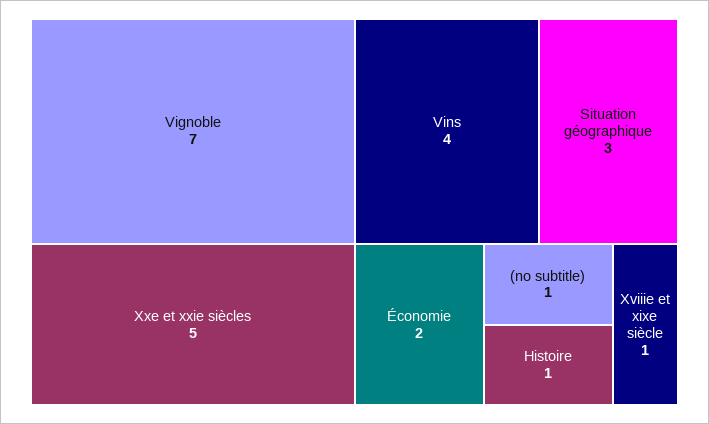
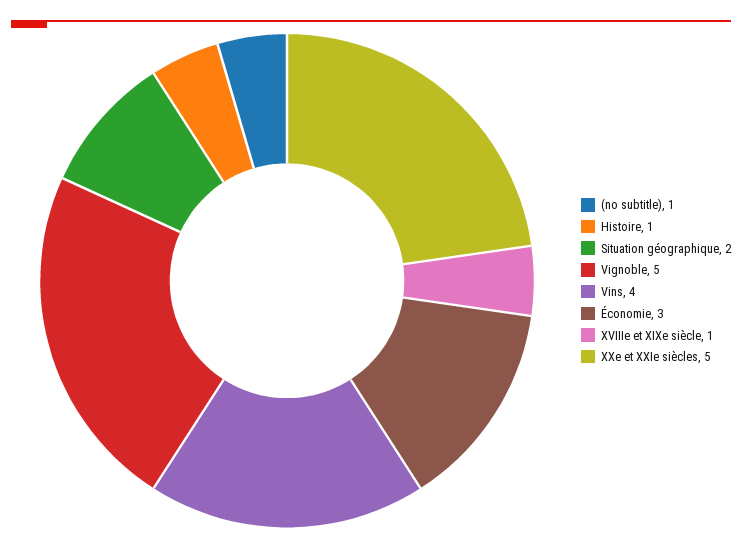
  {
-   "Vignoble": 7,
+   "Vignoble": 5,
    "Xxe et xxie siècles": 5,
    "Vins": 4,
-   "Situation géographique": 3,
+   "Situation géographique": 2,
-   "Économie": 2,
+   "Économie": 3,
    "(no subtitle)": 1,
    "Histoire": 1,
    "Xviiie et xixe siècle": 1
  }

